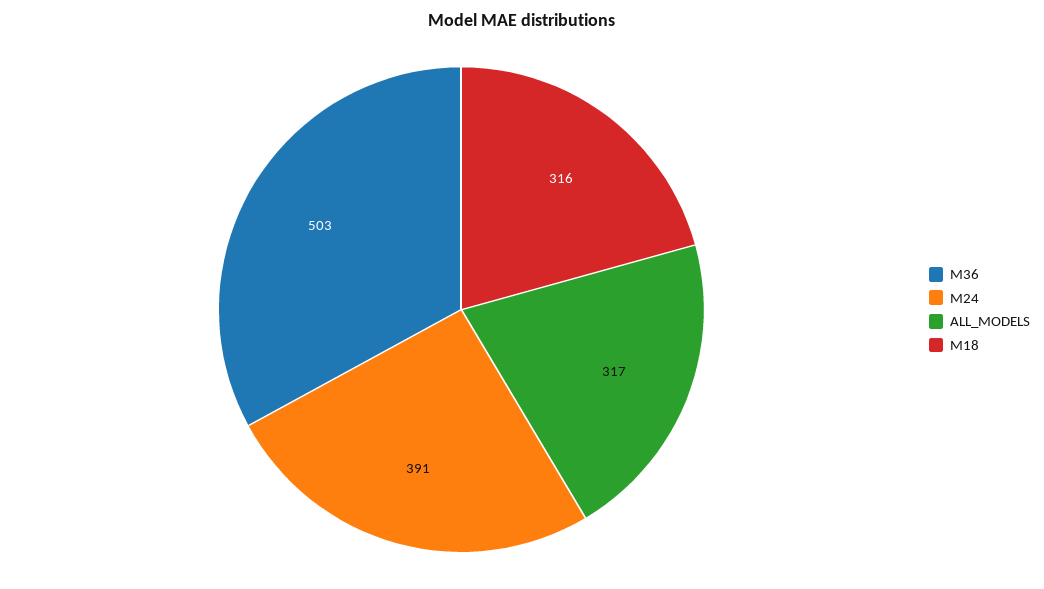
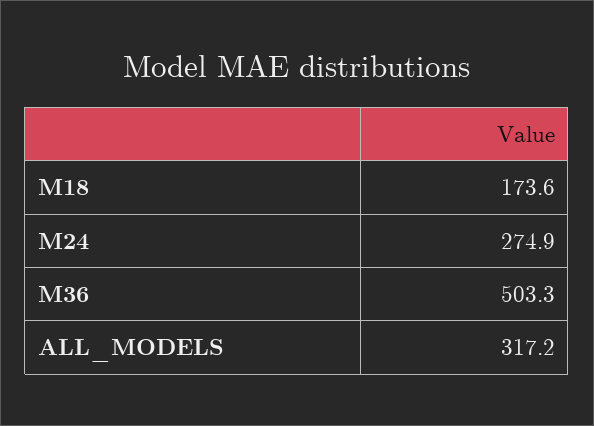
  {
    "M36": 503.3,
-   "M24": 391,
+   "M24": 274.9,
    "ALL_MODELS": 317.2,
-   "M18": 316
+   "M18": 173.6
  }

